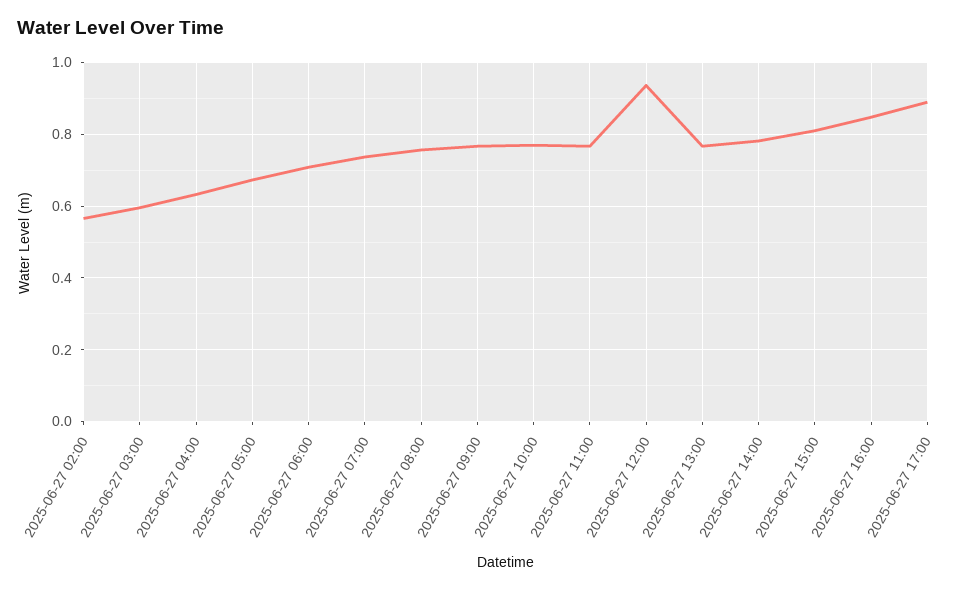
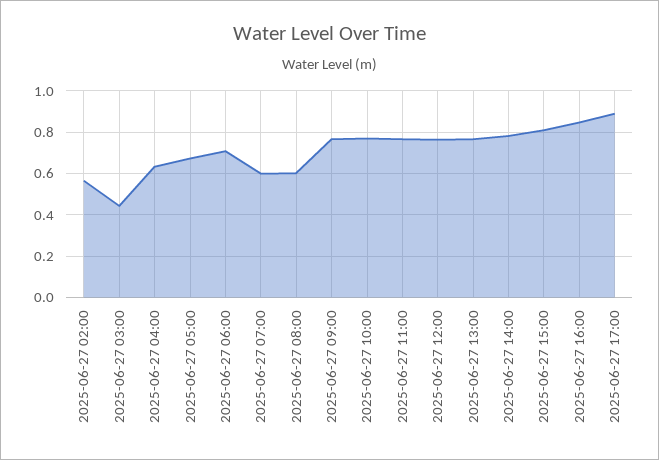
  {
    "2025-06-27 02:00": 0.56,
-   "2025-06-27 03:00": 0.6,
+   "2025-06-27 03:00": 0.45,
    "2025-06-27 04:00": 0.64,
    "2025-06-27 05:00": 0.68,
    "2025-06-27 06:00": 0.7,
-   "2025-06-27 07:00": 0.74,
+   "2025-06-27 07:00": 0.6,
-   "2025-06-27 08:00": 0.76,
+   "2025-06-27 08:00": 0.6,
    "2025-06-27 09:00": 0.76,
    "2025-06-27 10:00": 0.78,
    "2025-06-27 11:00": 0.76,
-   "2025-06-27 12:00": 0.94,
+   "2025-06-27 12:00": 0.75,
    "2025-06-27 13:00": 0.76,
    "2025-06-27 14:00": 0.78,
    "2025-06-27 15:00": 0.82,
    "2025-06-27 16:00": 0.84,
    "2025-06-27 17:00": 0.9
  }

